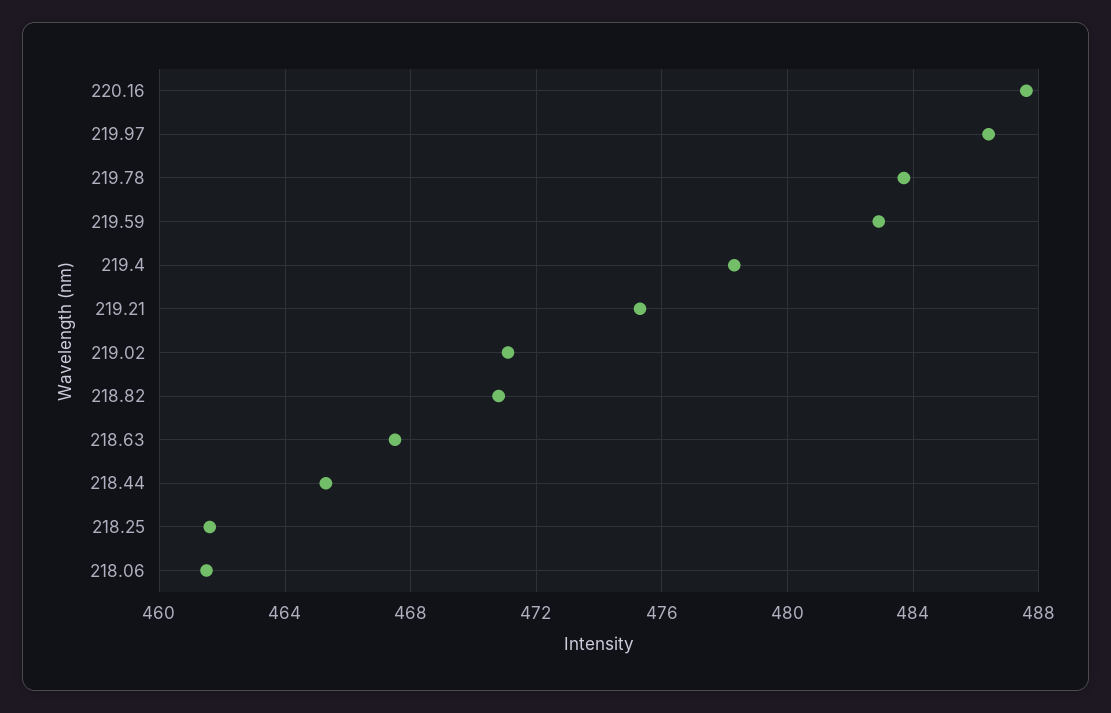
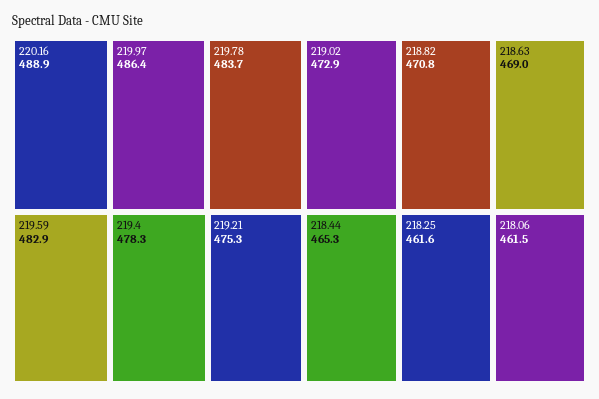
  {
-   "220.16": 487.5,
+   "220.16": 488.9,
    "219.97": 486.4,
    "219.78": 483.7,
    "219.59": 482.9,
    "219.4": 478.3,
    "219.21": 475.3,
-   "219.02": 471,
+   "219.02": 472.9,
    "218.82": 470.8,
-   "218.63": 467.5,
+   "218.63": 469,
    "218.44": 465.3,
    "218.25": 461.6,
    "218.06": 461.5
  }

